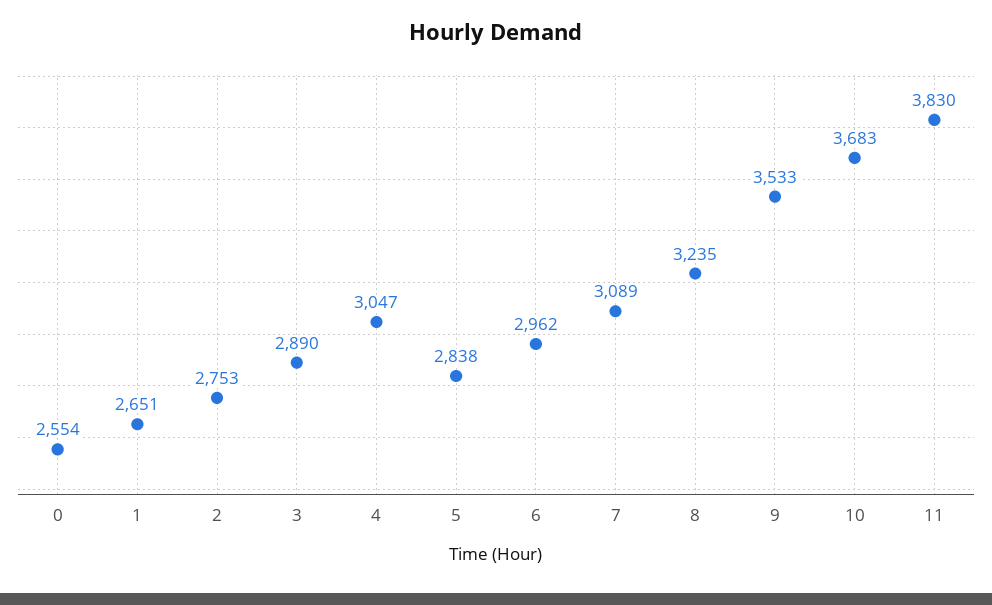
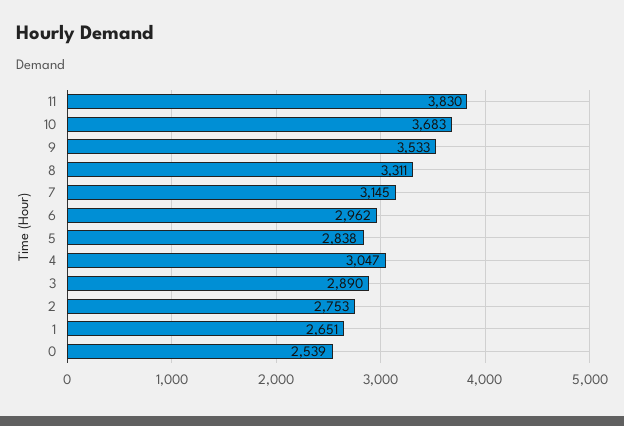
  {
-   "0": 2554,
+   "0": 2539,
    "1": 2651,
    "2": 2753,
    "3": 2890,
    "4": 3047,
    "5": 2838,
    "6": 2962,
-   "7": 3089,
+   "7": 3145,
-   "8": 3235,
+   "8": 3311,
    "9": 3533,
    "10": 3683,
    "11": 3830
  }

